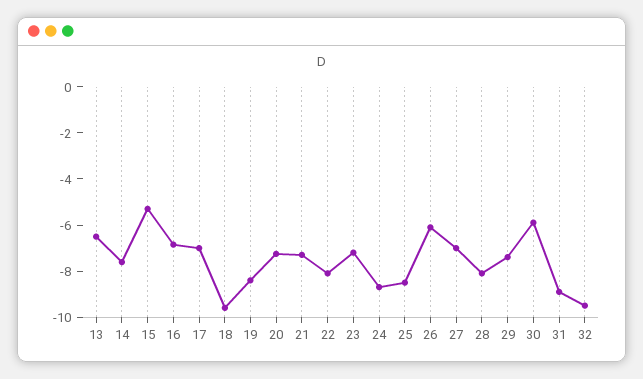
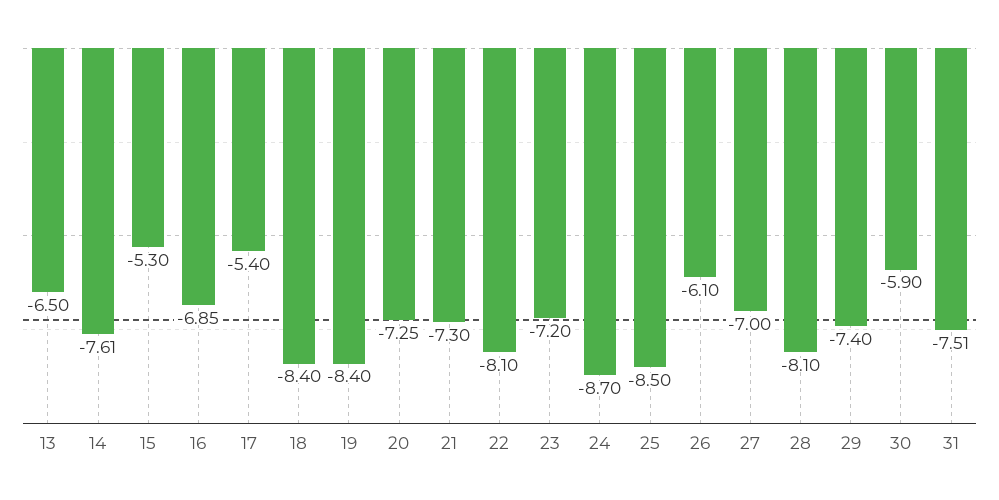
  {
    "13": -6.5,
    "14": -7.61,
    "15": -5.3,
    "16": -6.85,
-   "17": -7,
+   "17": -5.4,
-   "18": -9.5,
+   "18": -8.4,
    "19": -8.4,
    "20": -7.25,
    "21": -7.3,
    "22": -8.1,
    "23": -7.2,
    "24": -8.7,
    "25": -8.5,
    "26": -6.1,
    "27": -7,
    "28": -8.1,
    "29": -7.4,
    "30": -5.9,
-   "31": -9,
+   "31": -7.51
-   "32": -9.5
  }

